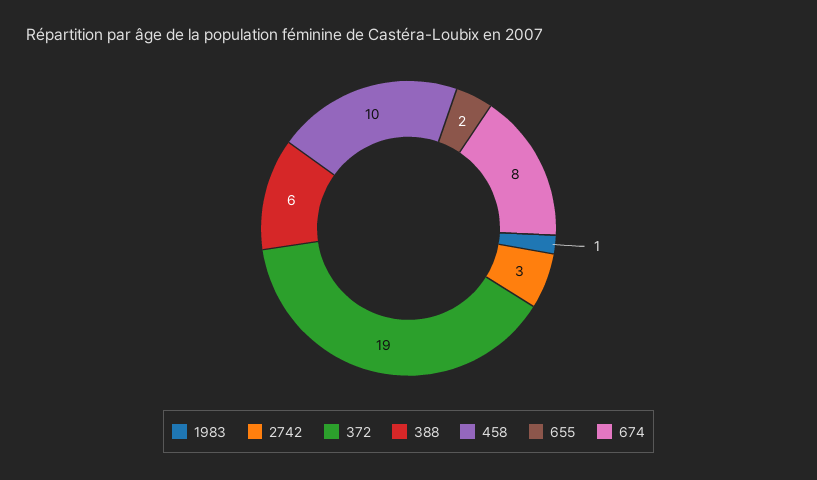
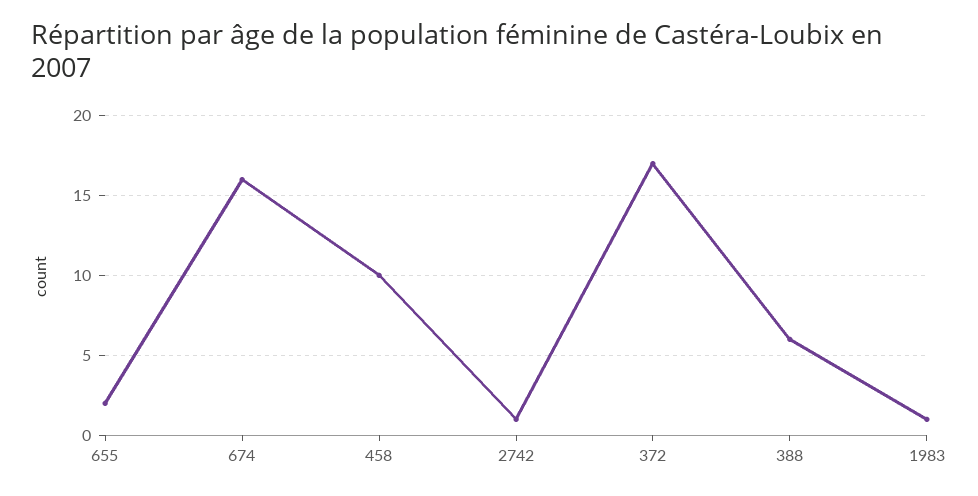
  {
    "1983": 1,
-   "2742": 3,
+   "2742": 1,
-   "372": 19,
+   "372": 17,
    "388": 6,
    "458": 10,
    "655": 2,
-   "674": 8
+   "674": 16
  }

